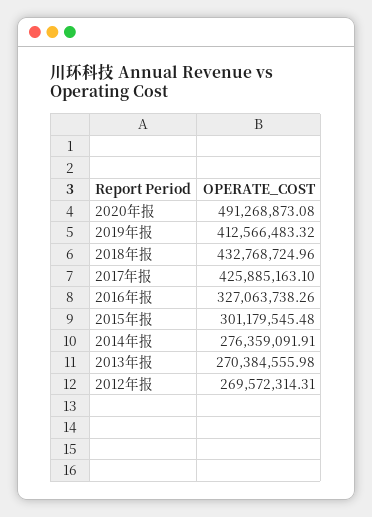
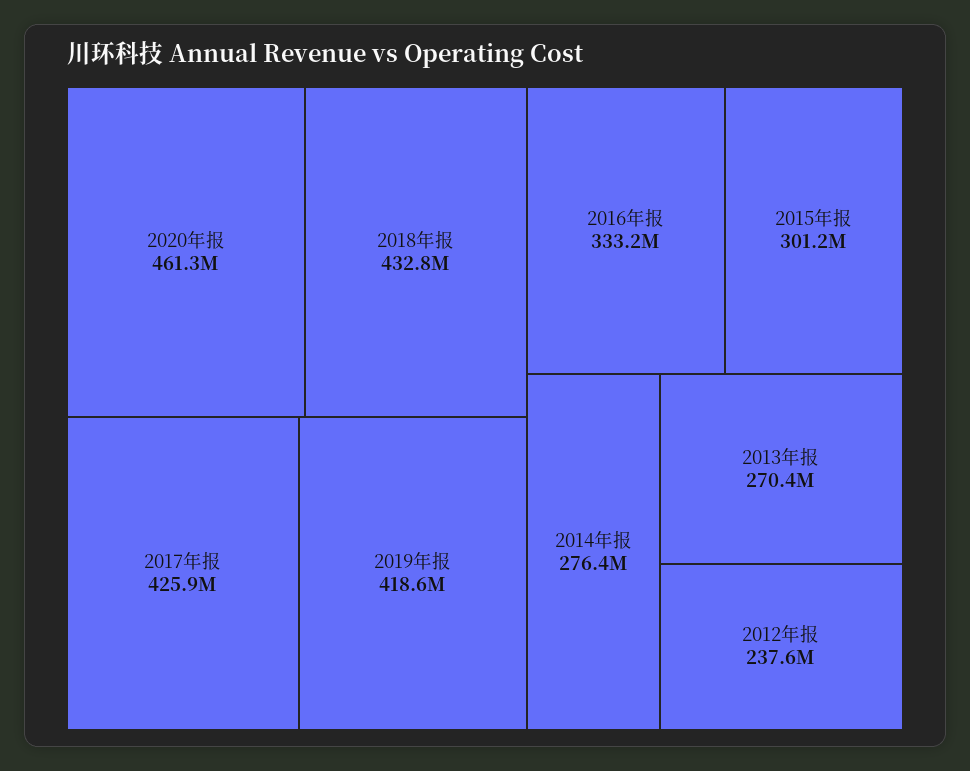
  {
-   "2020年报": 491268873.08,
+   "2020年报": 461300000,
-   "2019年报": 412566483.32,
+   "2019年报": 418600000,
    "2018年报": 432768724.96,
    "2017年报": 425885163.1,
-   "2016年报": 327063738.26,
+   "2016年报": 333200000,
    "2015年报": 301179545.48,
    "2014年报": 276359091.91,
    "2013年报": 270384555.98,
-   "2012年报": 269572314.31
+   "2012年报": 237600000
  }

